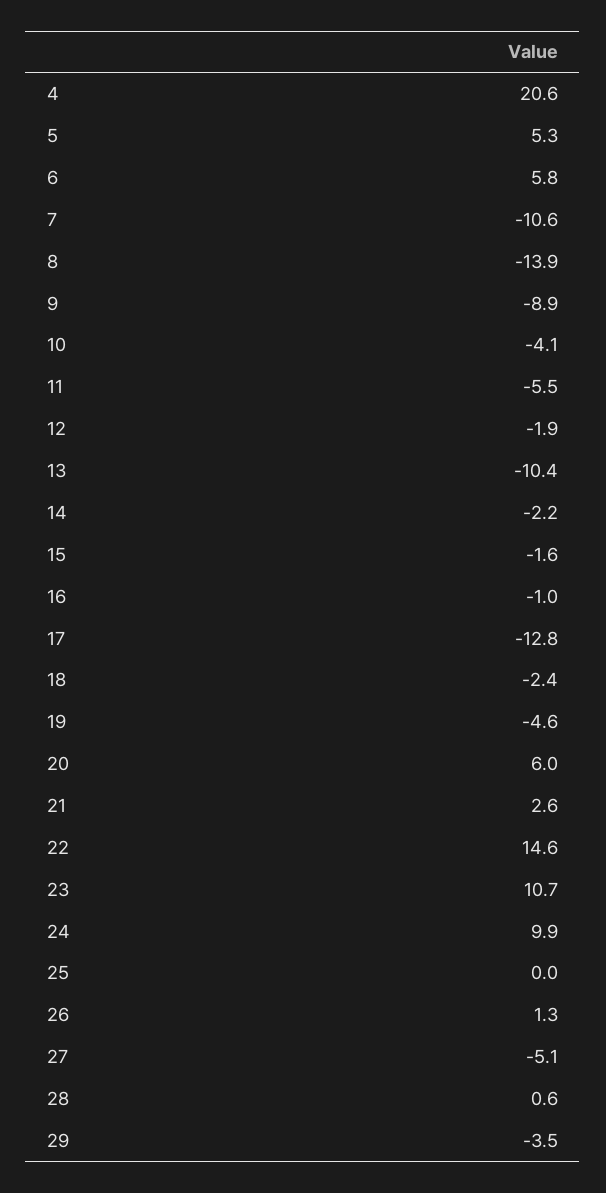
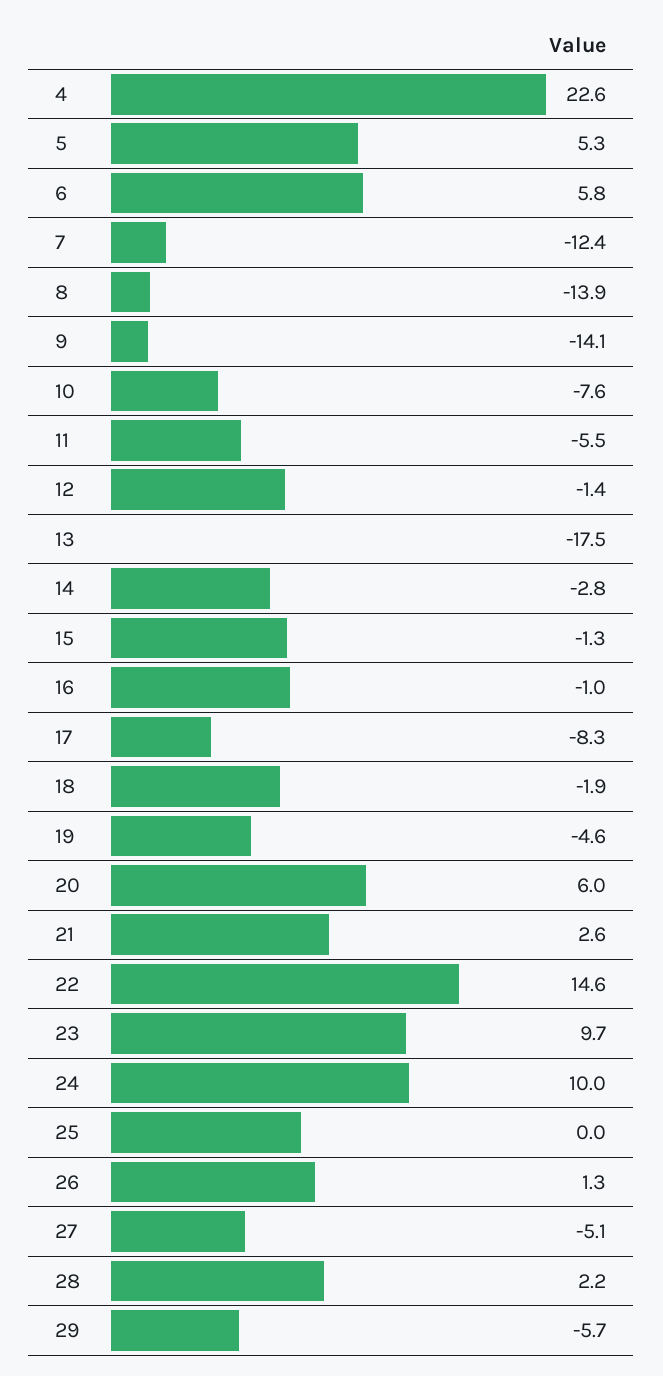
  {
-   "4": 20.6,
+   "4": 22.6,
    "5": 5.3,
    "6": 5.8,
-   "7": -10.6,
+   "7": -12.4,
    "8": -13.9,
-   "9": -8.9,
+   "9": -14.1,
-   "10": -4.1,
+   "10": -7.6,
    "11": -5.5,
-   "12": -1.9,
+   "12": -1.4,
-   "13": -10.4,
+   "13": -17.5,
-   "14": -2.2,
+   "14": -2.8,
-   "15": -1.6,
+   "15": -1.3,
    "16": -1,
-   "17": -12.8,
+   "17": -8.3,
-   "18": -2.4,
+   "18": -1.9,
    "19": -4.6,
    "20": 6,
    "21": 2.6,
    "22": 14.6,
-   "23": 10.7,
+   "23": 9.7,
-   "24": 9.9,
+   "24": 10,
    "25": 0,
    "26": 1.3,
    "27": -5.1,
-   "28": 0.6,
+   "28": 2.2,
-   "29": -3.5
+   "29": -5.7
  }

